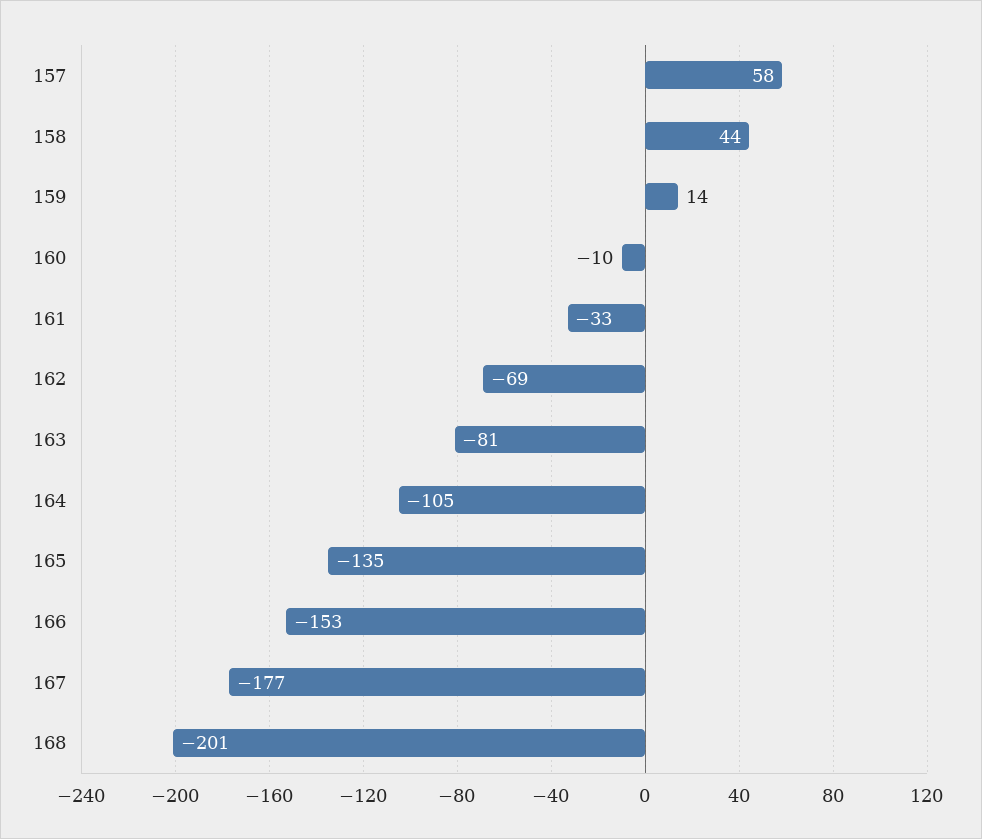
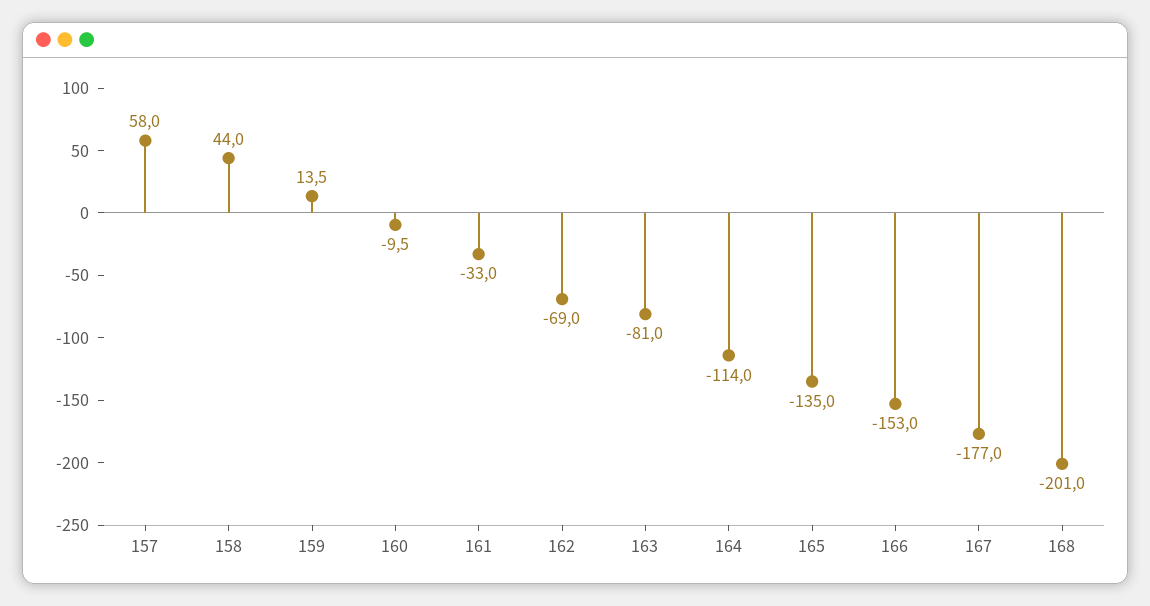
  {
    "157": 58,
    "158": 44,
    "159": 13.5,
    "160": -9.5,
    "161": -33,
    "162": -69,
    "163": -81,
-   "164": -105,
+   "164": -114,
    "165": -135,
    "166": -153,
    "167": -177,
    "168": -201
  }

